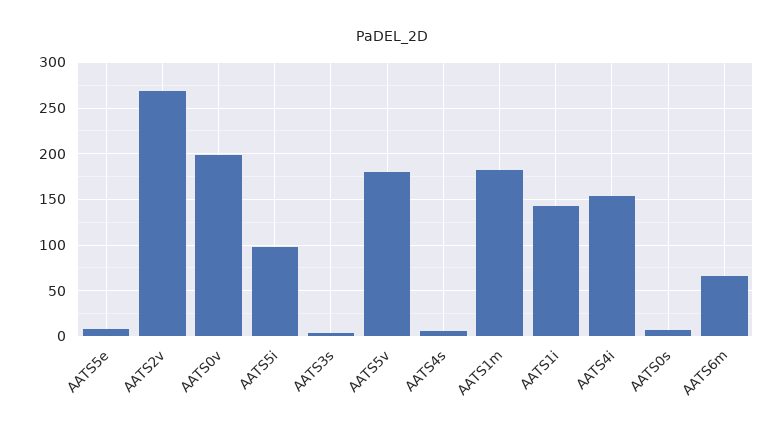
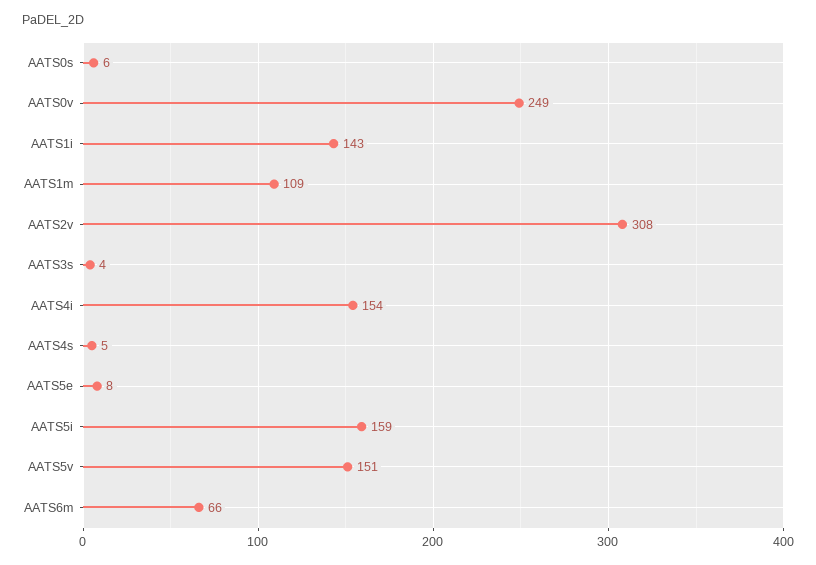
  {
    "AATS5e": 8,
-   "AATS2v": 270,
+   "AATS2v": 308,
-   "AATS0v": 200,
+   "AATS0v": 249,
-   "AATS5i": 100,
+   "AATS5i": 159,
    "AATS3s": 4,
-   "AATS5v": 180,
+   "AATS5v": 151,
    "AATS4s": 5,
-   "AATS1m": 180,
+   "AATS1m": 109,
    "AATS1i": 143,
    "AATS4i": 154,
    "AATS0s": 6,
    "AATS6m": 66
  }

